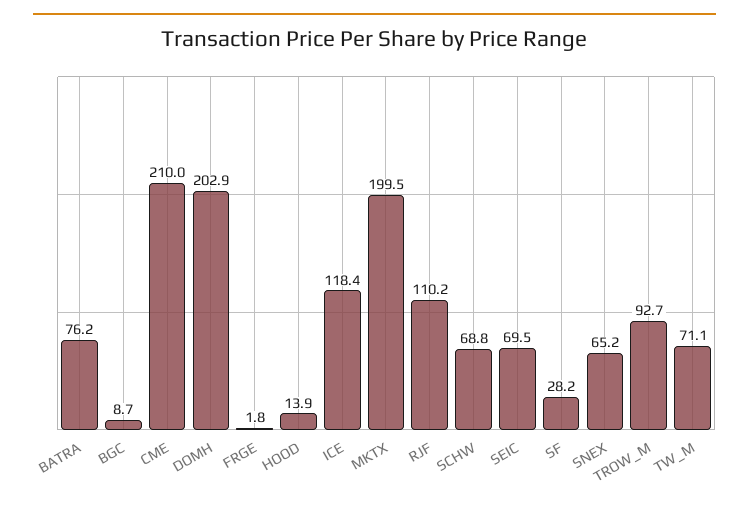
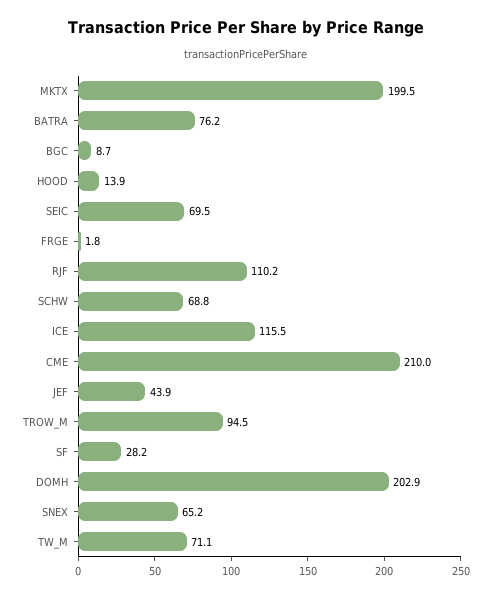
  {
    "BATRA": 76.2,
    "BGC": 8.7,
    "CME": 210,
    "DOMH": 202.9,
    "FRGE": 1.8,
    "HOOD": 13.9,
-   "ICE": 118.4,
+   "ICE": 115.5,
    "MKTX": 199.5,
    "RJF": 110.2,
    "SCHW": 68.8,
    "SEIC": 69.5,
    "SF": 28.2,
    "SNEX": 65.2,
-   "TROW_M": 92.7,
+   "TROW_M": 94.5,
-   "TW_M": 71.1
+   "TW_M": 71.1,
+   "JEF": 43.9
  }

